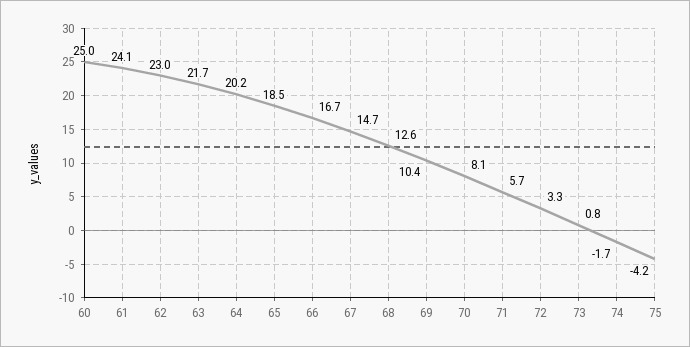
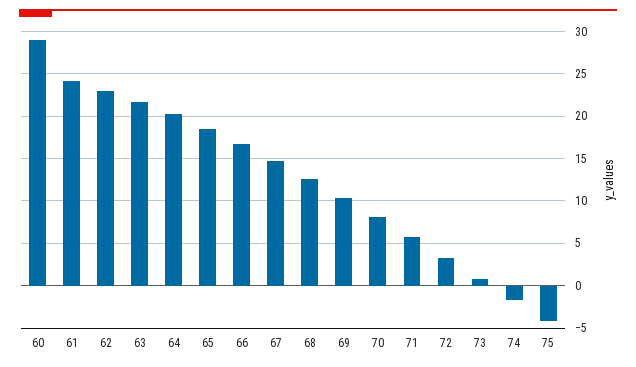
  {
-   "60": 25,
+   "60": 29,
    "61": 24.1,
    "62": 23,
    "63": 21.7,
    "64": 20.2,
    "65": 18.5,
    "66": 16.7,
    "67": 14.7,
    "68": 12.6,
    "69": 10.4,
    "70": 8.1,
    "71": 5.7,
    "72": 3.3,
    "73": 0.8,
    "74": -1.7,
    "75": -4.2
  }

